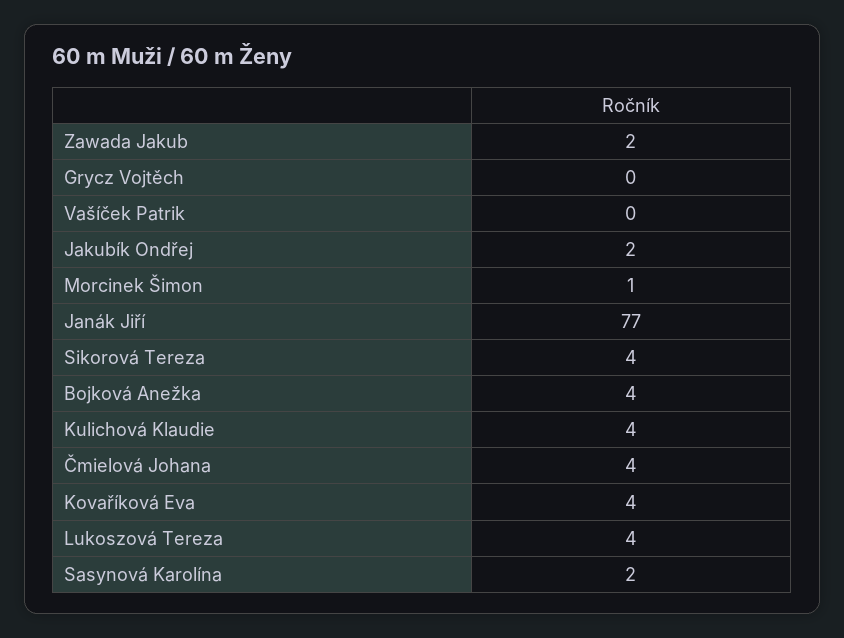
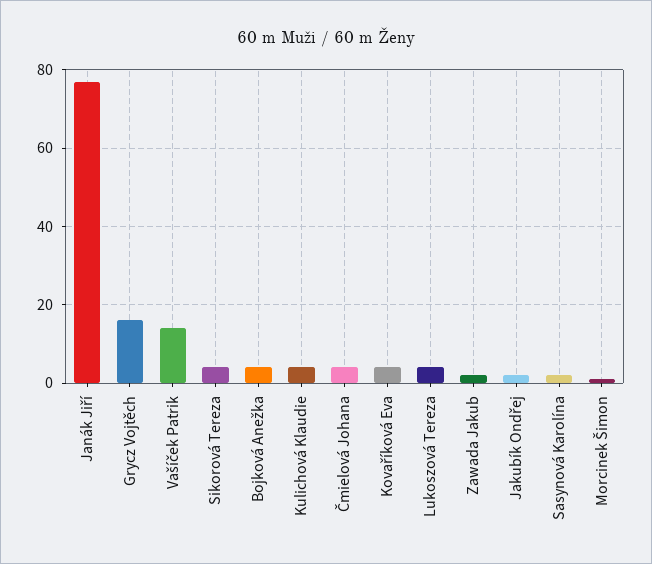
  {
    "Zawada Jakub": 2,
-   "Grycz Vojtěch": 0,
+   "Grycz Vojtěch": 15,
-   "Vašíček Patrik": 0,
+   "Vašíček Patrik": 15,
    "Jakubík Ondřej": 2,
    "Morcinek Šimon": 1,
    "Janák Jiří": 77,
    "Sikorová Tereza": 4,
    "Bojková Anežka": 4,
    "Kulichová Klaudie": 4,
    "Čmielová Johana": 4,
    "Kovaříková Eva": 4,
    "Lukoszová Tereza": 4,
    "Sasynová Karolína": 2
  }

